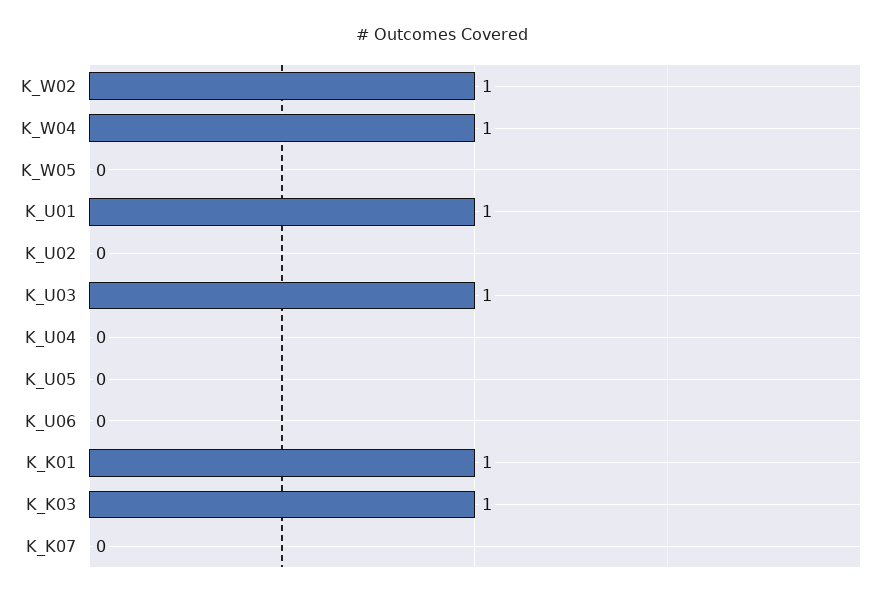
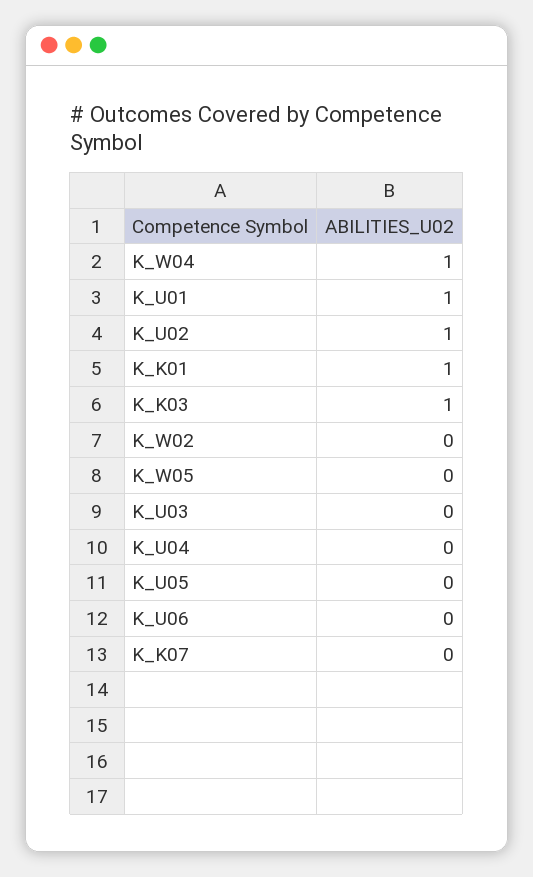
  {
-   "K_W02": 1,
+   "K_W02": 0,
    "K_W04": 1,
    "K_W05": 0,
    "K_U01": 1,
-   "K_U02": 0,
+   "K_U02": 1,
-   "K_U03": 1,
+   "K_U03": 0,
    "K_U04": 0,
    "K_U05": 0,
    "K_U06": 0,
    "K_K01": 1,
    "K_K03": 1,
    "K_K07": 0
  }

